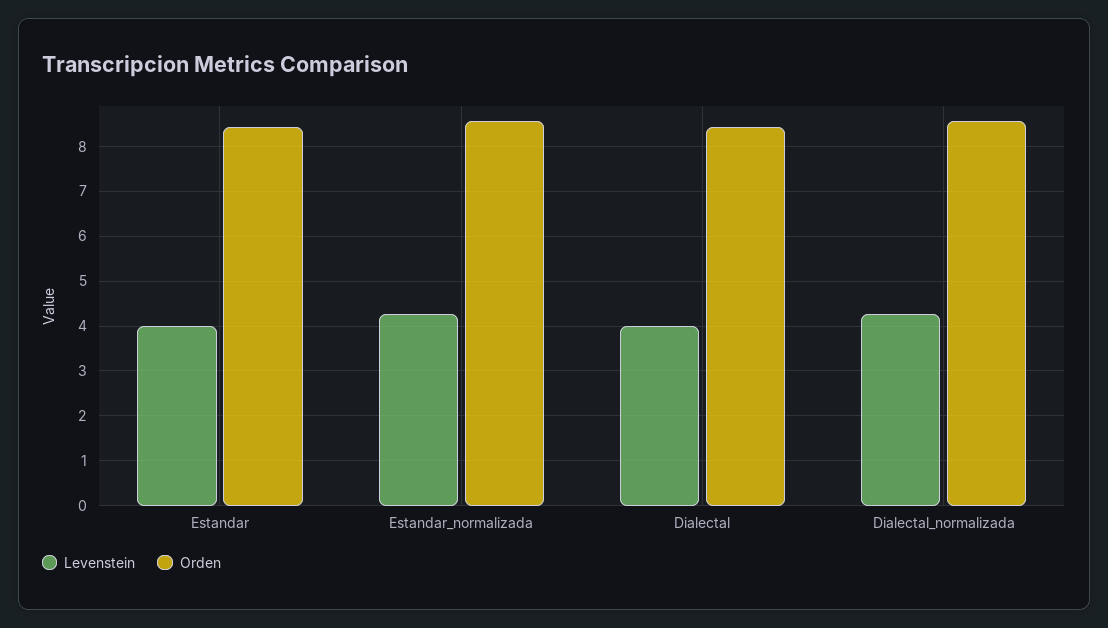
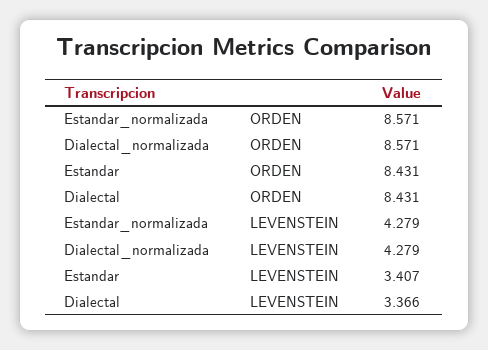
  {
    "Levenstein": {
-     "Estandar": 4,
+     "Estandar": 3.407,
      "Estandar_normalizada": 4.279,
-     "Dialectal": 4,
+     "Dialectal": 3.366,
      "Dialectal_normalizada": 4.279
    },
    "Orden": {
      "Estandar": 8.431,
      "Estandar_normalizada": 8.571,
      "Dialectal": 8.431,
      "Dialectal_normalizada": 8.571
    }
  }

